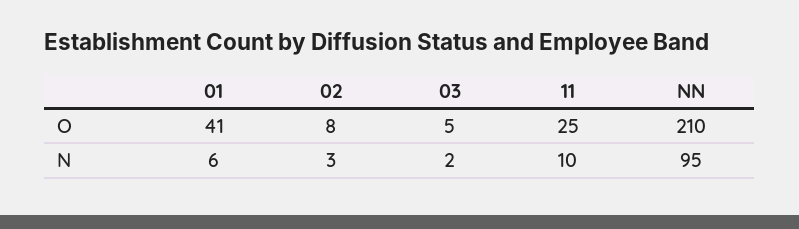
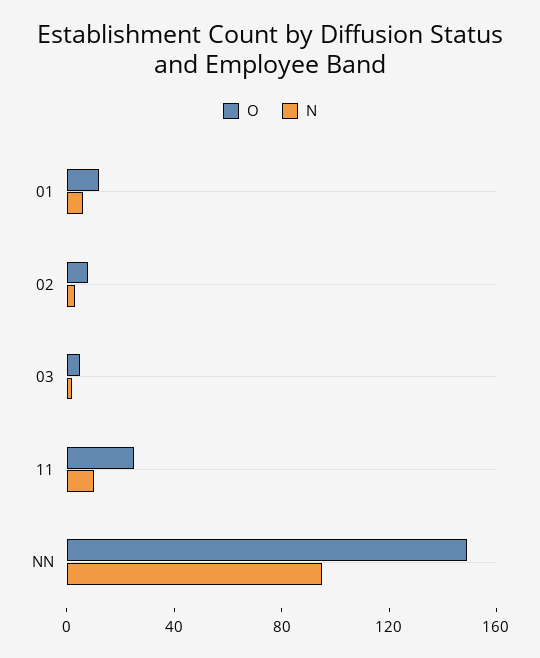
  {
    "O": {
-     "01": 41,
+     "01": 10,
      "02": 8,
      "03": 5,
      "11": 25,
-     "NN": 210
+     "NN": 150
    },
    "N": {
      "01": 6,
      "02": 3,
      "03": 2,
      "11": 10,
      "NN": 95
    }
  }

